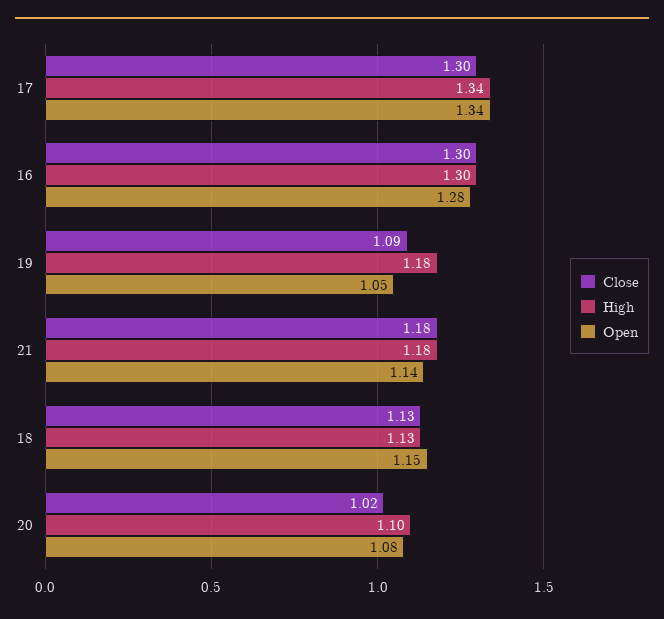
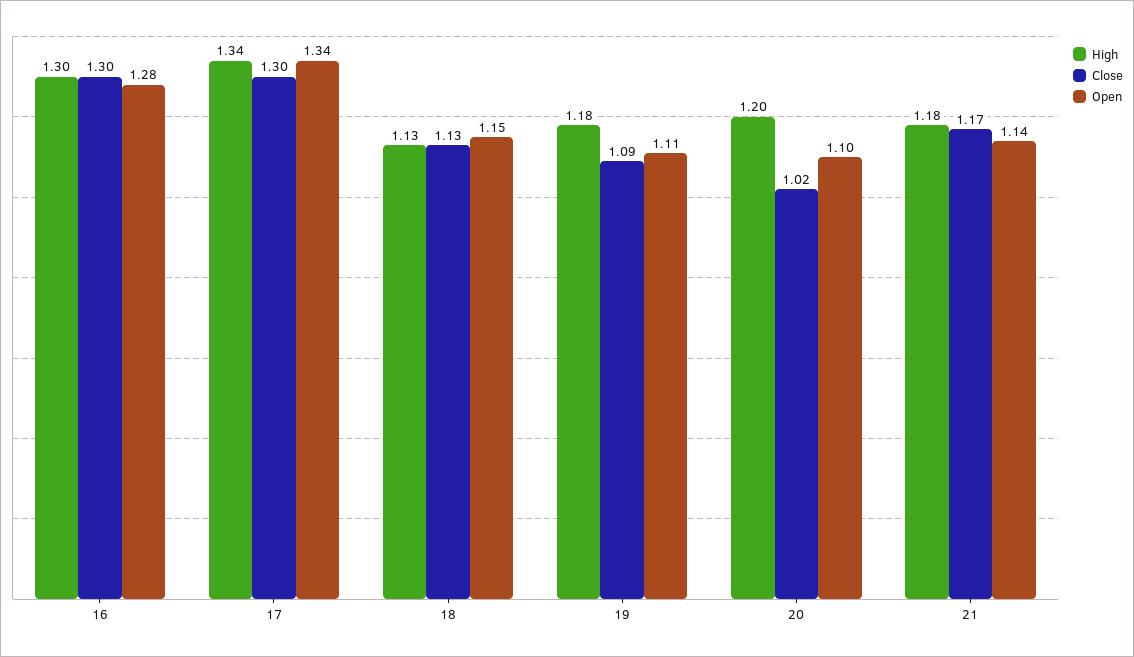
  {
    "Close": {
      "17": 1.3,
      "16": 1.3,
      "19": 1.09,
-     "21": 1.18,
+     "21": 1.17,
      "18": 1.13,
      "20": 1.02
    },
    "High": {
      "17": 1.34,
      "16": 1.3,
      "19": 1.18,
      "21": 1.18,
      "18": 1.13,
-     "20": 1.1
+     "20": 1.2
    },
    "Open": {
      "17": 1.34,
      "16": 1.28,
-     "19": 1.05,
+     "19": 1.11,
      "21": 1.14,
      "18": 1.15,
-     "20": 1.08
+     "20": 1.1
    }
  }

